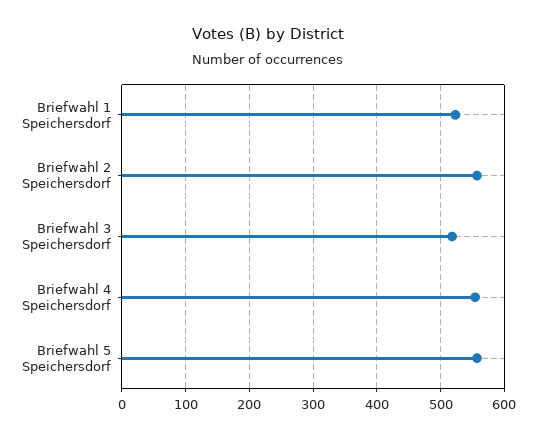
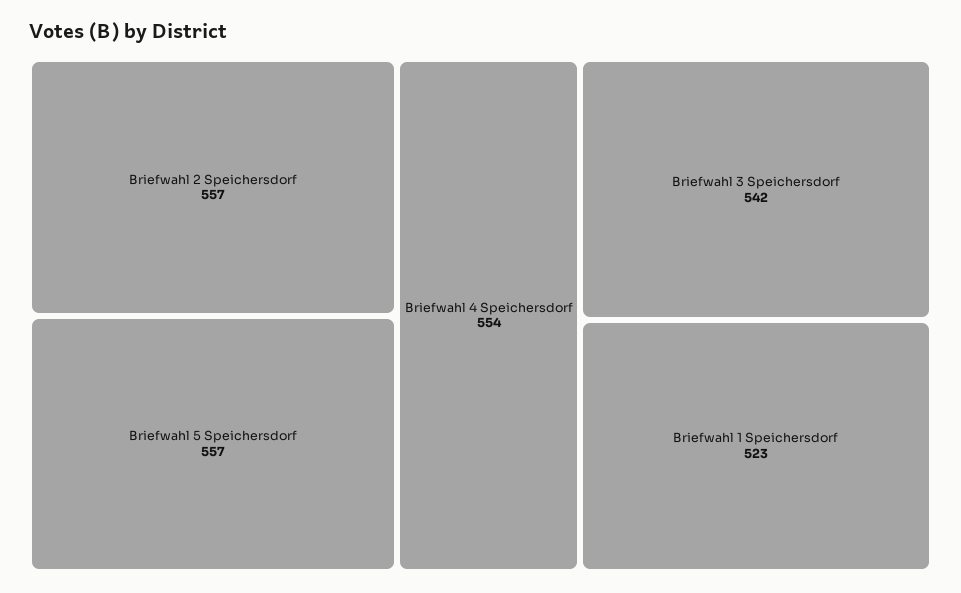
  {
    "Briefwahl 1 Speichersdorf": 523,
    "Briefwahl 2 Speichersdorf": 557,
-   "Briefwahl 3 Speichersdorf": 520,
+   "Briefwahl 3 Speichersdorf": 542,
    "Briefwahl 4 Speichersdorf": 554,
    "Briefwahl 5 Speichersdorf": 557
  }

